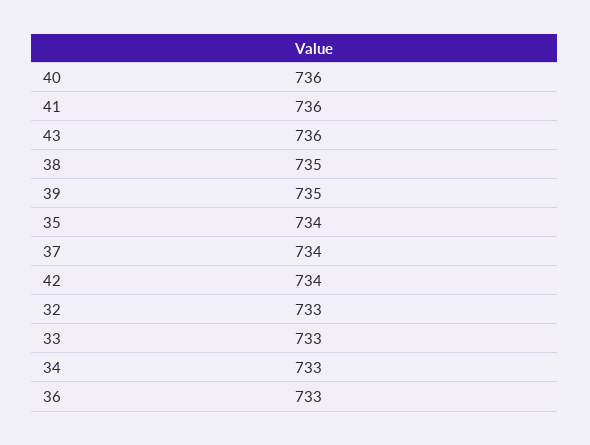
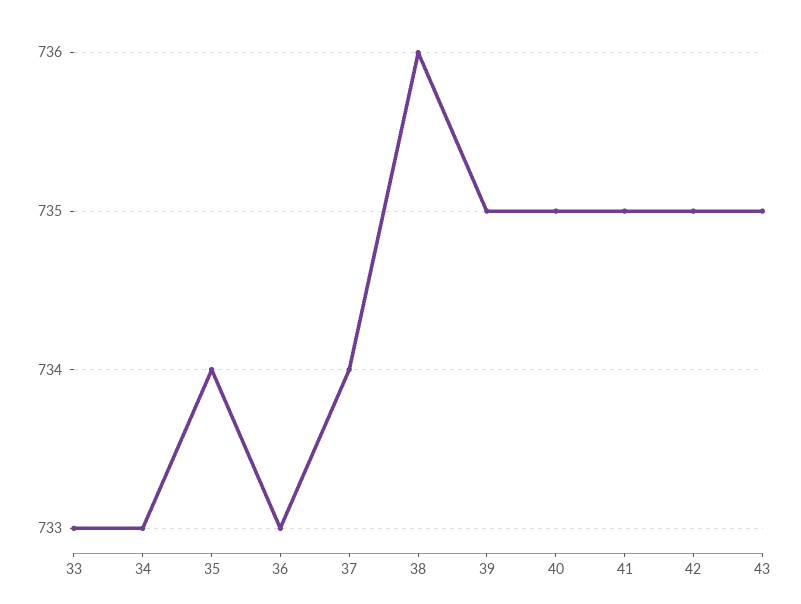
  {
-   "40": 736,
+   "40": 735,
-   "41": 736,
+   "41": 735,
-   "43": 736,
+   "43": 735,
-   "38": 735,
+   "38": 736,
    "39": 735,
    "35": 734,
    "37": 734,
-   "42": 734,
+   "42": 735,
-   "32": 733,
    "33": 733,
    "34": 733,
    "36": 733
  }

